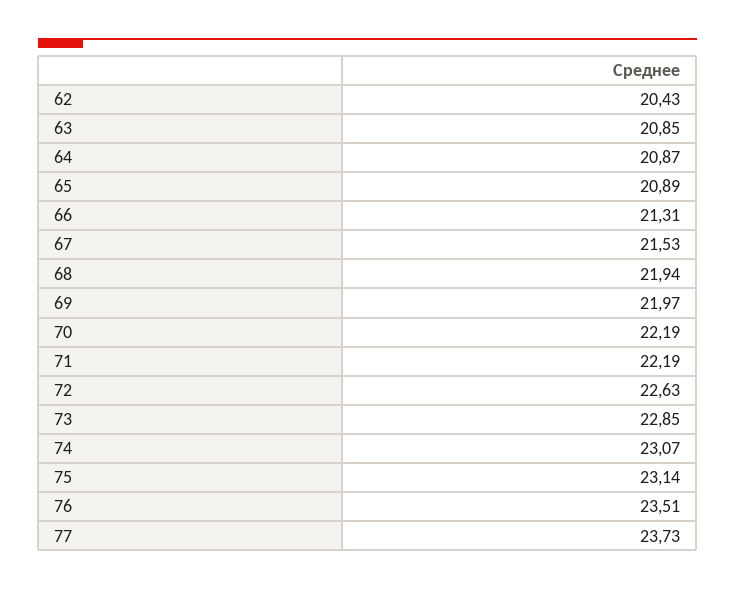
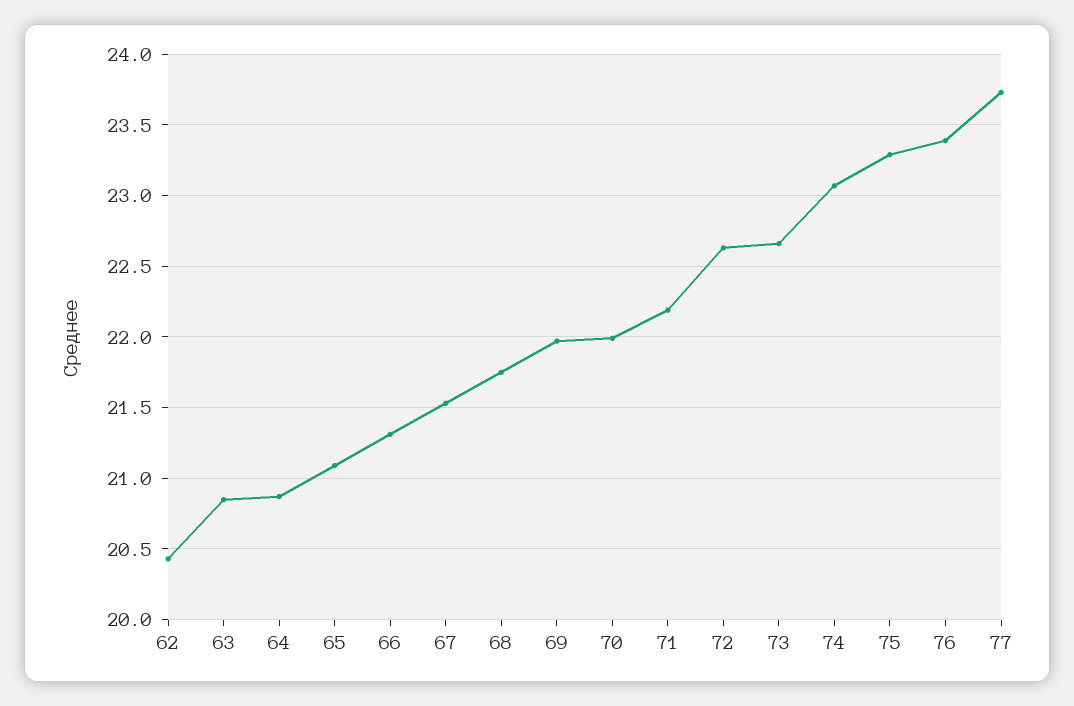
  {
    "62": 20.43,
    "63": 20.85,
    "64": 20.87,
-   "65": 20.89,
+   "65": 21.1,
    "66": 21.31,
    "67": 21.53,
-   "68": 21.94,
+   "68": 21.75,
    "69": 21.97,
-   "70": 22.19,
+   "70": 22,
    "71": 22.19,
    "72": 22.63,
-   "73": 22.85,
+   "73": 22.65,
    "74": 23.07,
-   "75": 23.14,
+   "75": 23.3,
-   "76": 23.51,
+   "76": 23.4,
    "77": 23.73
  }

